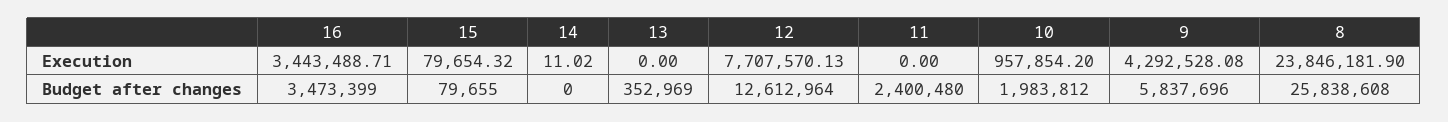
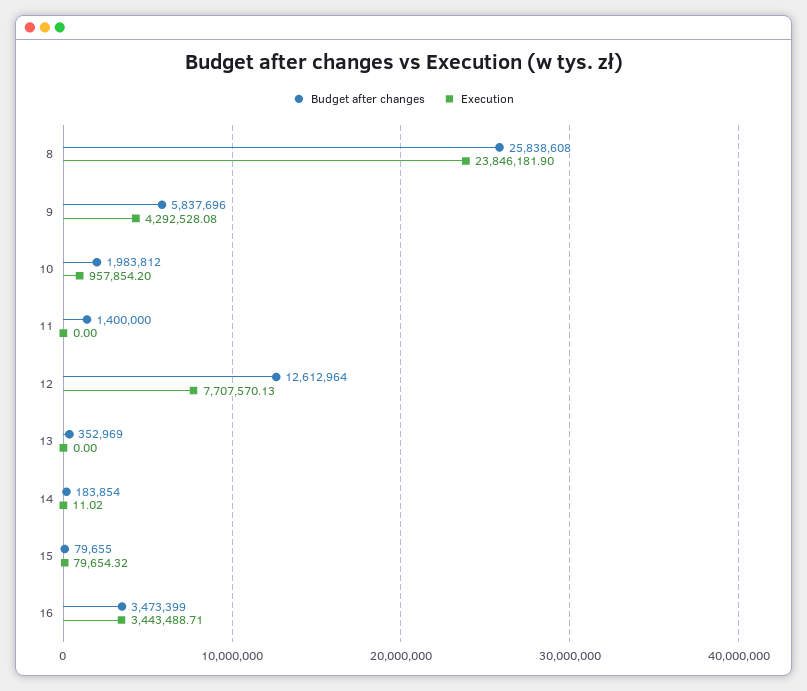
  {
    "Execution": {
      "16": 3443488.71,
      "15": 79654.32,
      "14": 11.02,
      "13": 0,
      "12": 7707570.13,
      "11": 0,
      "10": 957854.2,
      "9": 4292528.08,
      "8": 23846181.9
    },
    "Budget after changes": {
      "16": 3473399,
      "15": 79655,
-     "14": 0,
+     "14": 183854,
      "13": 352969,
      "12": 12612964,
-     "11": 2400480,
+     "11": 1400000,
      "10": 1983812,
      "9": 5837696,
      "8": 25838608
    }
  }

